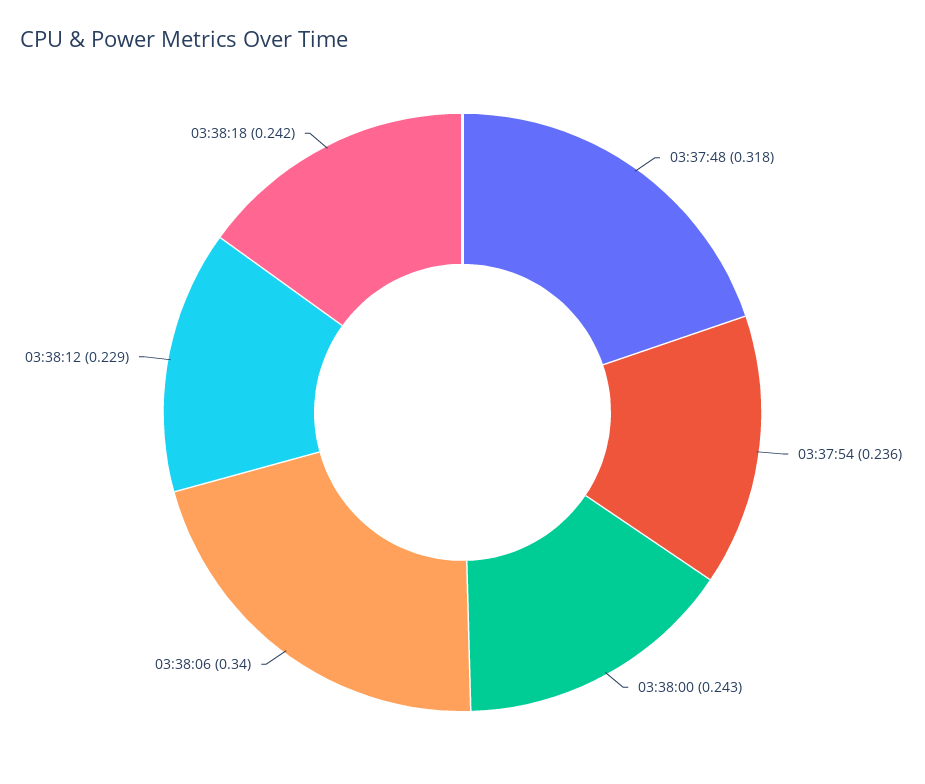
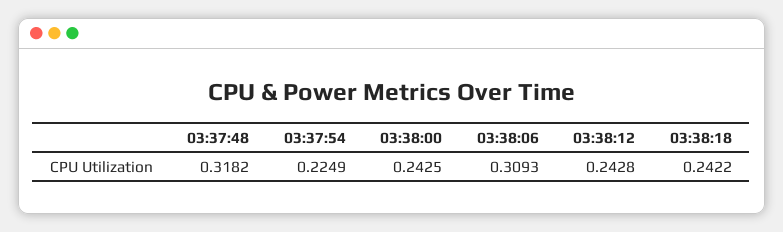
  {
    "03:37:48": 0.3182,
-   "03:37:54": 0.236,
+   "03:37:54": 0.2249,
    "03:38:00": 0.2425,
-   "03:38:06": 0.34,
+   "03:38:06": 0.3093,
-   "03:38:12": 0.229,
+   "03:38:12": 0.2428,
    "03:38:18": 0.2422
  }

